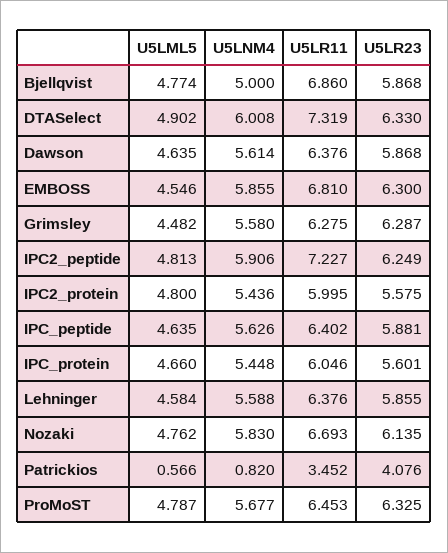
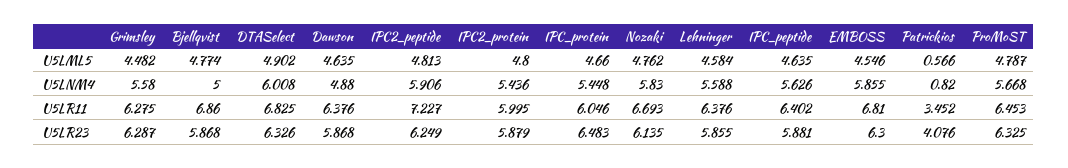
  {
    "U5LML5": {
      "Bjellqvist": 4.774,
      "DTASelect": 4.902,
      "Dawson": 4.635,
      "EMBOSS": 4.546,
      "Grimsley": 4.482,
      "IPC2_peptide": 4.813,
      "IPC2_protein": 4.8,
      "IPC_peptide": 4.635,
      "IPC_protein": 4.66,
      "Lehninger": 4.584,
      "Nozaki": 4.762,
      "Patrickios": 0.566,
      "ProMoST": 4.787
    },
    "U5LNM4": {
      "Bjellqvist": 5,
      "DTASelect": 6.008,
-     "Dawson": 5.614,
+     "Dawson": 4.88,
      "EMBOSS": 5.855,
      "Grimsley": 5.58,
      "IPC2_peptide": 5.906,
      "IPC2_protein": 5.436,
      "IPC_peptide": 5.626,
      "IPC_protein": 5.448,
      "Lehninger": 5.588,
      "Nozaki": 5.83,
      "Patrickios": 0.82,
-     "ProMoST": 5.677
+     "ProMoST": 5.668
    },
    "U5LR11": {
      "Bjellqvist": 6.86,
-     "DTASelect": 7.319,
+     "DTASelect": 6.825,
      "Dawson": 6.376,
      "EMBOSS": 6.81,
      "Grimsley": 6.275,
      "IPC2_peptide": 7.227,
      "IPC2_protein": 5.995,
      "IPC_peptide": 6.402,
      "IPC_protein": 6.046,
      "Lehninger": 6.376,
      "Nozaki": 6.693,
      "Patrickios": 3.452,
      "ProMoST": 6.453
    },
    "U5LR23": {
      "Bjellqvist": 5.868,
-     "DTASelect": 6.33,
+     "DTASelect": 6.326,
      "Dawson": 5.868,
      "EMBOSS": 6.3,
      "Grimsley": 6.287,
      "IPC2_peptide": 6.249,
-     "IPC2_protein": 5.575,
+     "IPC2_protein": 5.879,
      "IPC_peptide": 5.881,
-     "IPC_protein": 5.601,
+     "IPC_protein": 6.483,
      "Lehninger": 5.855,
      "Nozaki": 6.135,
      "Patrickios": 4.076,
      "ProMoST": 6.325
    }
  }

